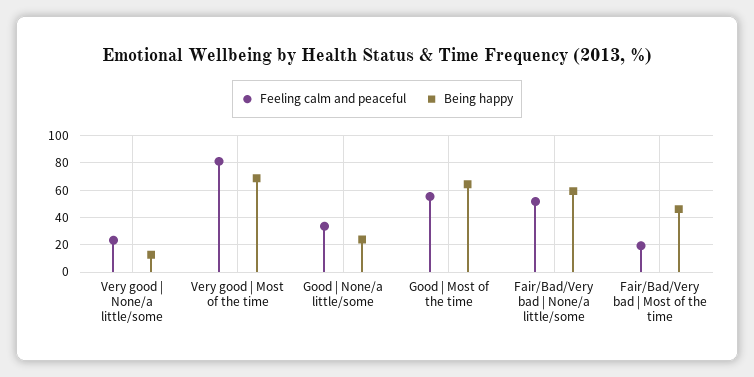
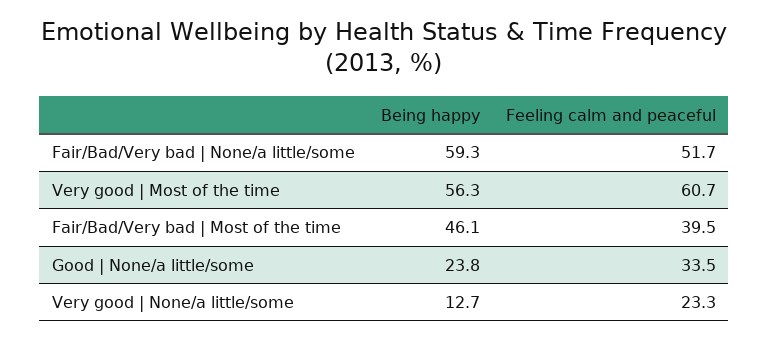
  {
    "Feeling calm and peaceful": {
      "Very good | None/a little/some": 23.3,
-     "Very good | Most of the time": 80,
+     "Very good | Most of the time": 60.7,
      "Good | None/a little/some": 33.5,
-     "Good | Most of the time": 55,
      "Fair/Bad/Very bad | None/a little/some": 51.7,
-     "Fair/Bad/Very bad | Most of the time": 20
+     "Fair/Bad/Very bad | Most of the time": 39.5
    },
    "Being happy": {
      "Very good | None/a little/some": 12.7,
-     "Very good | Most of the time": 70,
+     "Very good | Most of the time": 56.3,
      "Good | None/a little/some": 23.8,
-     "Good | Most of the time": 65,
      "Fair/Bad/Very bad | None/a little/some": 59.3,
      "Fair/Bad/Very bad | Most of the time": 46.1
    }
  }

